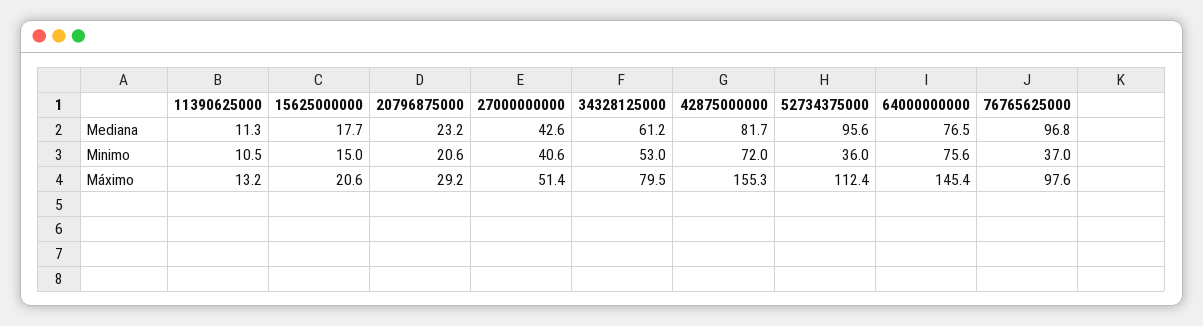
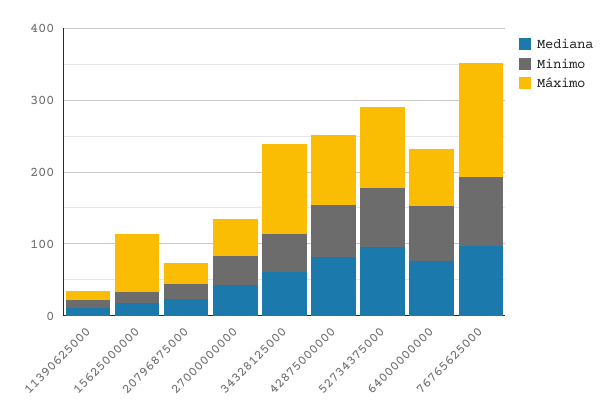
  {
    "Mediana": {
      "11390625000": 11.3,
      "15625000000": 17.7,
      "20796875000": 23.2,
      "27000000000": 42.6,
      "34328125000": 61.2,
      "42875000000": 81.7,
      "52734375000": 95.6,
      "64000000000": 76.5,
      "76765625000": 96.8
    },
    "Minimo": {
      "11390625000": 10.5,
      "15625000000": 15,
      "20796875000": 20.6,
      "27000000000": 40.6,
      "34328125000": 53,
      "42875000000": 72,
-     "52734375000": 36,
+     "52734375000": 80,
      "64000000000": 75.6,
-     "76765625000": 37
+     "76765625000": 100
    },
    "Máximo": {
      "11390625000": 13.2,
-     "15625000000": 20.6,
+     "15625000000": 80,
      "20796875000": 29.2,
      "27000000000": 51.4,
-     "34328125000": 79.5,
+     "34328125000": 120,
-     "42875000000": 155.3,
+     "42875000000": 100,
      "52734375000": 112.4,
-     "64000000000": 145.4,
+     "64000000000": 80,
-     "76765625000": 97.6
+     "76765625000": 160
    }
  }

